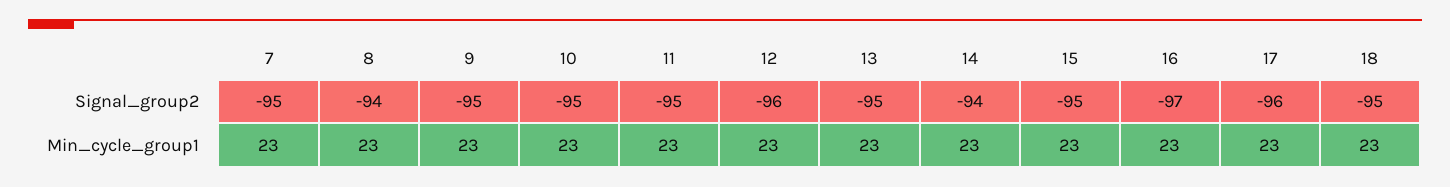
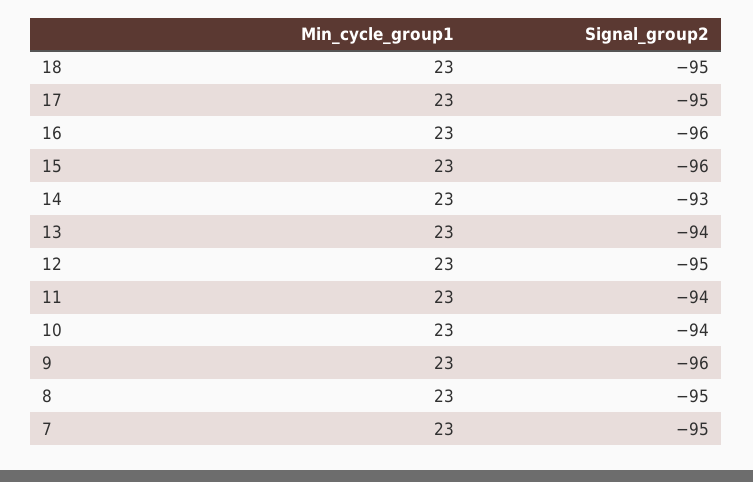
  {
    "7": {
      "Signal_group2": -95,
      "Min_cycle_group1": 23
    },
    "8": {
-     "Signal_group2": -94,
+     "Signal_group2": -95,
      "Min_cycle_group1": 23
    },
    "9": {
-     "Signal_group2": -95,
+     "Signal_group2": -96,
      "Min_cycle_group1": 23
    },
    "10": {
-     "Signal_group2": -95,
+     "Signal_group2": -94,
      "Min_cycle_group1": 23
    },
    "11": {
-     "Signal_group2": -95,
+     "Signal_group2": -94,
      "Min_cycle_group1": 23
    },
    "12": {
-     "Signal_group2": -96,
+     "Signal_group2": -95,
      "Min_cycle_group1": 23
    },
    "13": {
-     "Signal_group2": -95,
+     "Signal_group2": -94,
      "Min_cycle_group1": 23
    },
    "14": {
-     "Signal_group2": -94,
+     "Signal_group2": -93,
      "Min_cycle_group1": 23
    },
    "15": {
-     "Signal_group2": -95,
+     "Signal_group2": -96,
      "Min_cycle_group1": 23
    },
    "16": {
-     "Signal_group2": -97,
+     "Signal_group2": -96,
      "Min_cycle_group1": 23
    },
    "17": {
-     "Signal_group2": -96,
+     "Signal_group2": -95,
      "Min_cycle_group1": 23
    },
    "18": {
      "Signal_group2": -95,
      "Min_cycle_group1": 23
    }
  }

